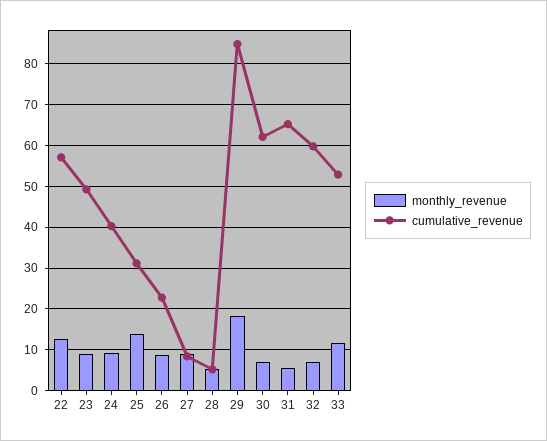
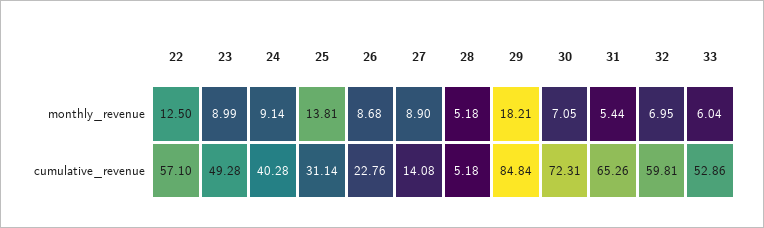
  {
    "monthly_revenue": {
      "22": 12.5,
      "23": 8.99,
      "24": 9.14,
      "25": 13.81,
      "26": 8.68,
      "27": 8.9,
      "28": 5.18,
      "29": 18.21,
      "30": 7.05,
      "31": 5.44,
      "32": 6.95,
-     "33": 12
+     "33": 6.04
    },
    "cumulative_revenue": {
      "22": 57.1,
      "23": 49.28,
      "24": 40.28,
      "25": 31.14,
      "26": 22.76,
-     "27": 8,
+     "27": 14.08,
      "28": 5.18,
      "29": 84.84,
-     "30": 62,
+     "30": 72.31,
      "31": 65.26,
      "32": 59.81,
      "33": 52.86
    }
  }

